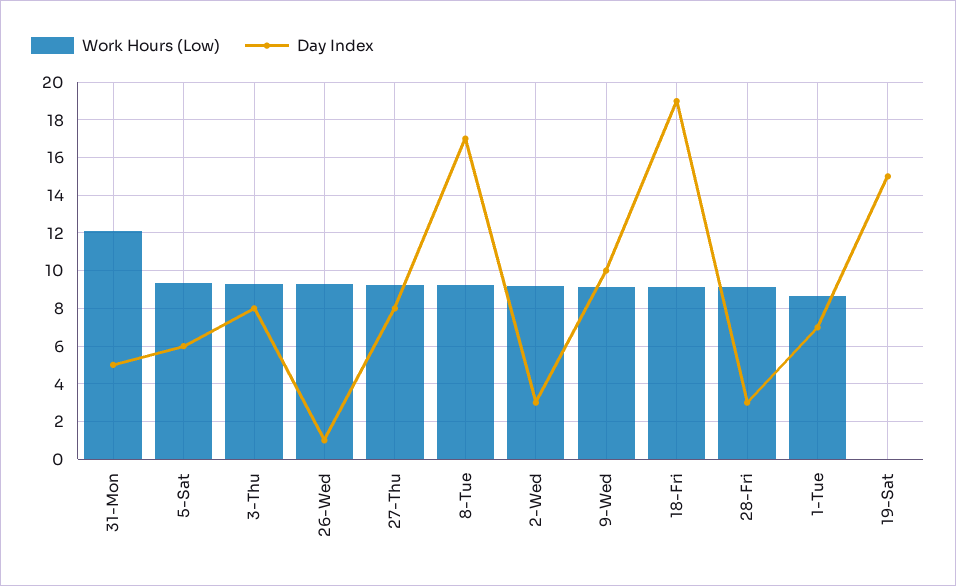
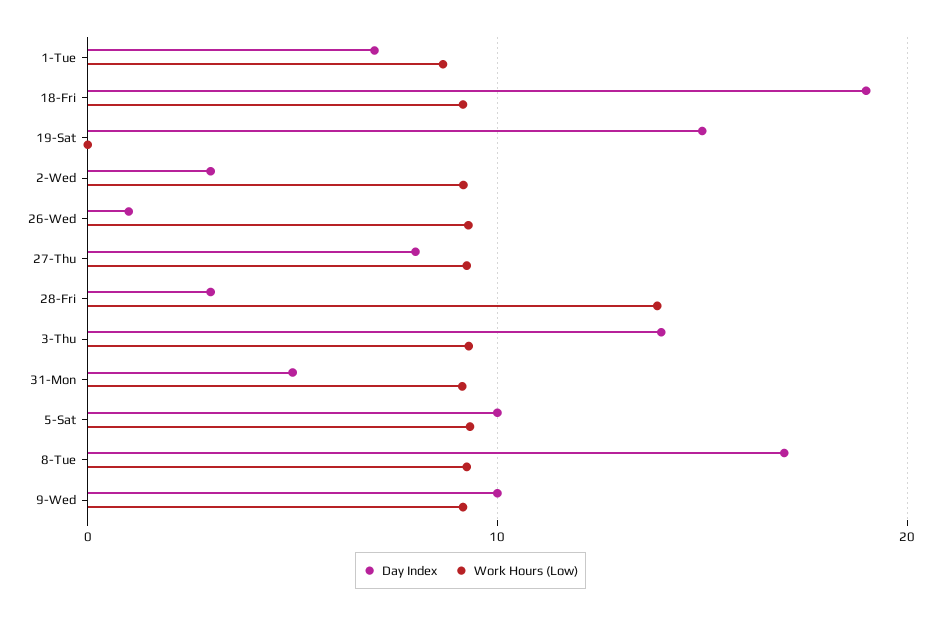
  {
    "Work Hours (Low)": {
-     "31-Mon": 12,
+     "31-Mon": 9,
      "5-Sat": 9.5,
      "3-Thu": 9.5,
      "26-Wed": 9.5,
      "27-Thu": 9.5,
      "8-Tue": 9.5,
      "2-Wed": 9,
      "9-Wed": 9,
      "18-Fri": 9,
-     "28-Fri": 9,
+     "28-Fri": 14,
      "1-Tue": 8.5,
      "19-Sat": 0
    },
    "Day Index": {
      "31-Mon": 5,
-     "5-Sat": 6,
+     "5-Sat": 10,
-     "3-Thu": 8,
+     "3-Thu": 14,
      "26-Wed": 1,
      "27-Thu": 8,
      "8-Tue": 17,
      "2-Wed": 3,
      "9-Wed": 10,
      "18-Fri": 19,
      "28-Fri": 3,
      "1-Tue": 7,
      "19-Sat": 15
    }
  }

